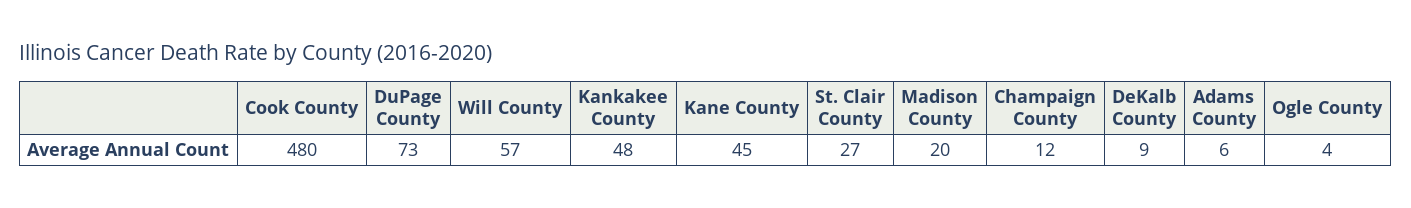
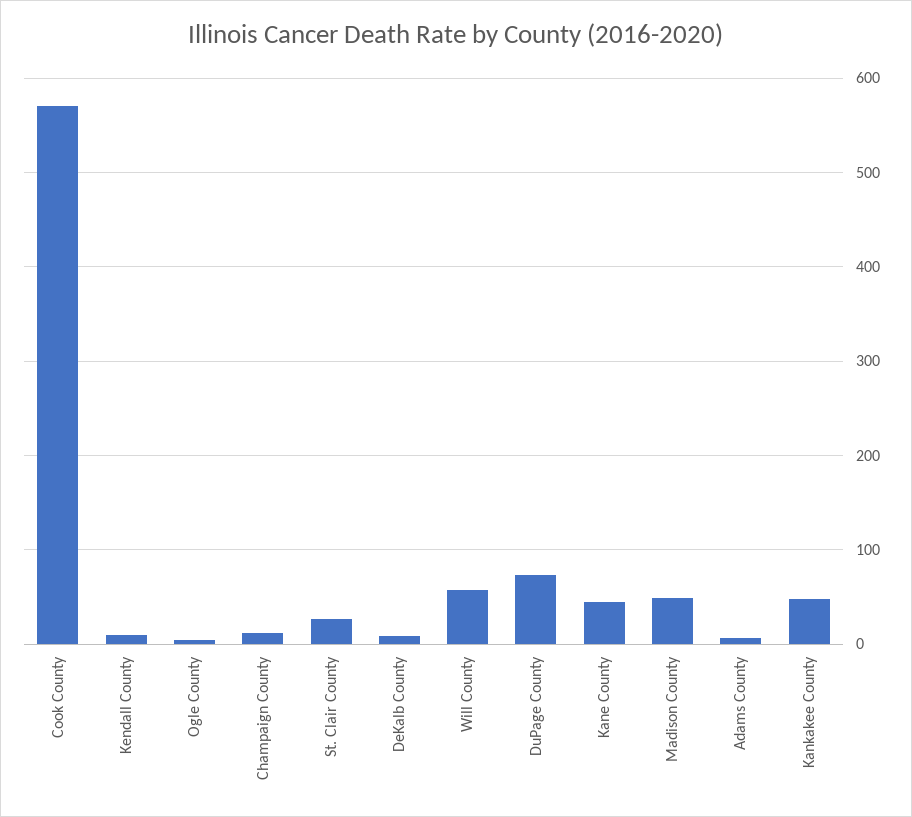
  {
-   "Cook County": 480,
+   "Cook County": 570,
    "DuPage County": 73,
    "Will County": 57,
    "Kankakee County": 48,
    "Kane County": 45,
    "St. Clair County": 27,
-   "Madison County": 20,
+   "Madison County": 50,
    "Champaign County": 12,
    "DeKalb County": 9,
    "Adams County": 6,
-   "Ogle County": 4
+   "Ogle County": 4,
+   "Kendall County": 10
  }

